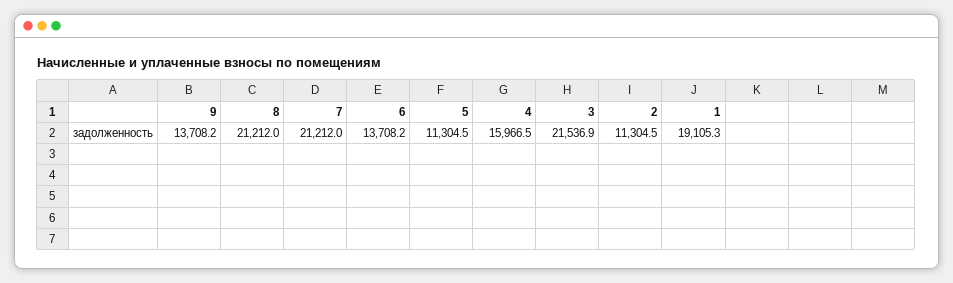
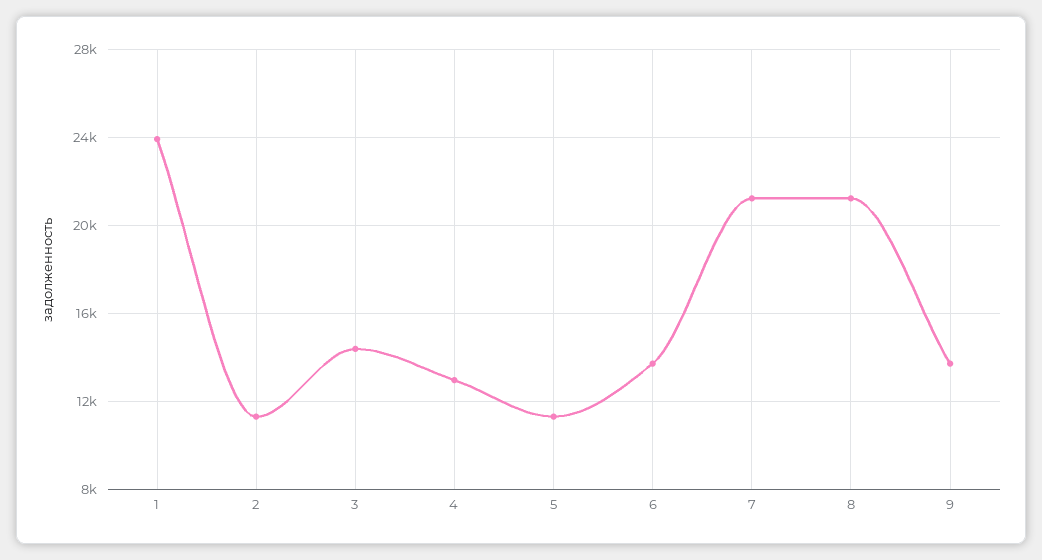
  {
    "9": 13708.2,
    "8": 21212,
    "7": 21212,
    "6": 13708.2,
    "5": 11304.5,
-   "4": 15966.5,
+   "4": 13000,
-   "3": 21536.9,
+   "3": 14500,
    "2": 11304.5,
-   "1": 19105.3
+   "1": 24000
  }

